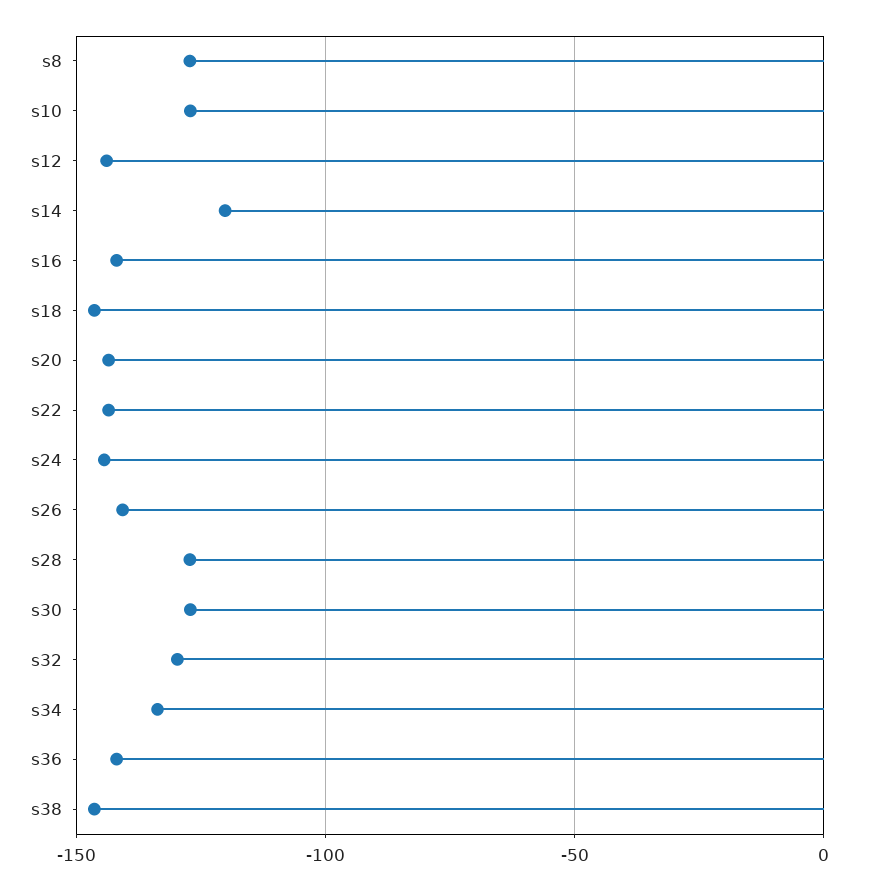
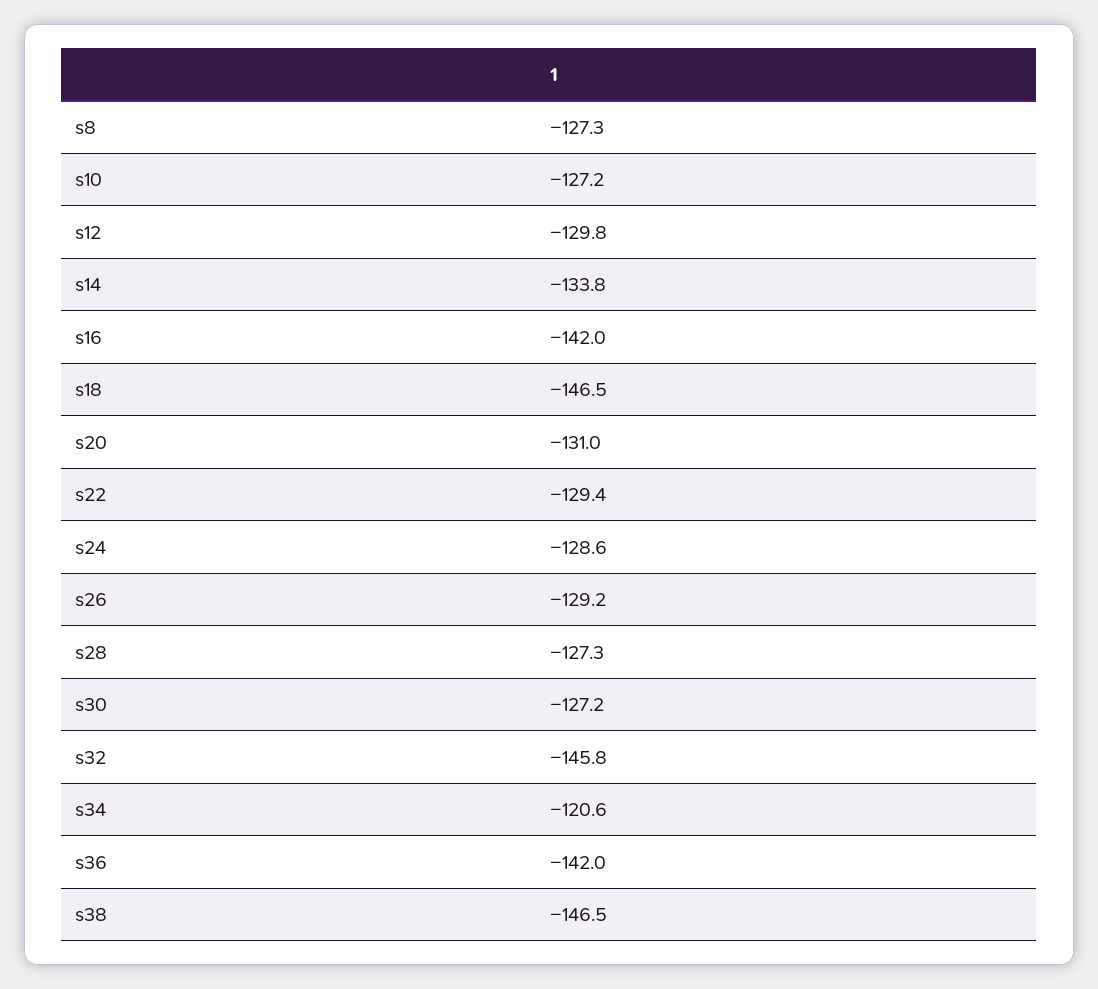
  {
    "s8": -127.3,
    "s10": -127.2,
-   "s12": -145,
+   "s12": -129.8,
-   "s14": -120,
+   "s14": -133.8,
    "s16": -142,
    "s18": -146.5,
-   "s20": -145,
+   "s20": -131,
-   "s22": -145,
+   "s22": -129.4,
-   "s24": -145,
+   "s24": -128.6,
-   "s26": -140,
+   "s26": -129.2,
    "s28": -127.3,
    "s30": -127.2,
-   "s32": -130,
+   "s32": -145.8,
-   "s34": -135,
+   "s34": -120.6,
    "s36": -142,
    "s38": -146.5
  }

